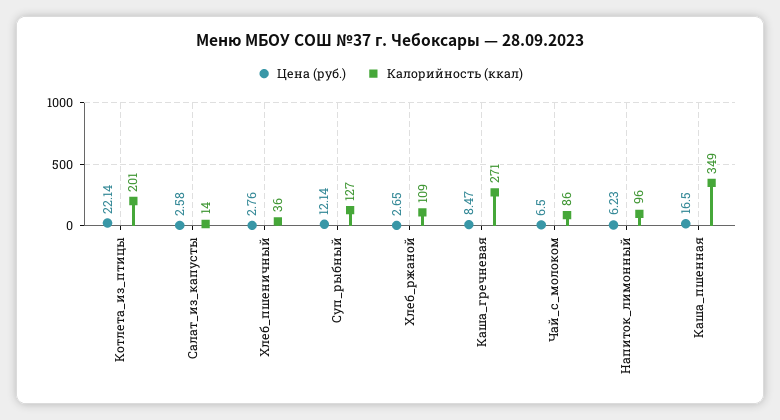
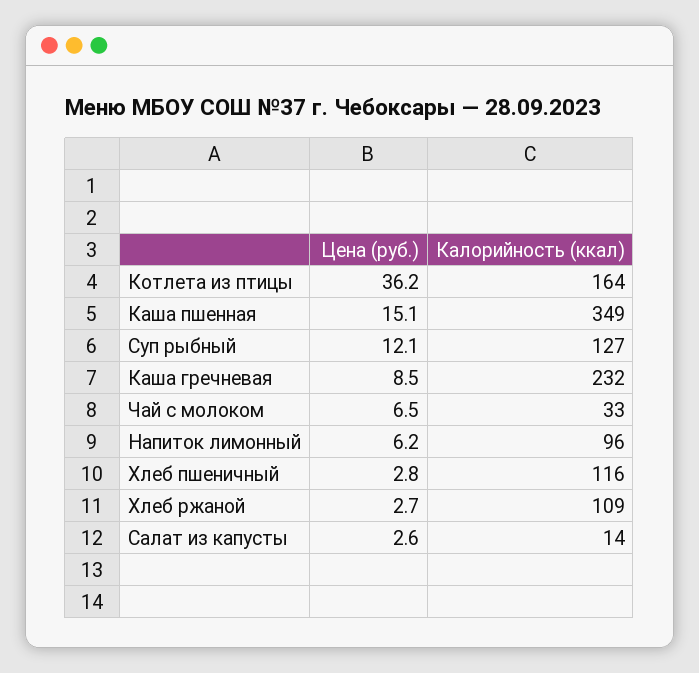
  {
    "Цена (руб.)": {
-     "Котлета_из_птицы": 22.14,
+     "Котлета_из_птицы": 36.2,
      "Салат_из_капусты": 2.58,
      "Хлеб_пшеничный": 2.76,
      "Суп_рыбный": 12.14,
      "Хлеб_ржаной": 2.65,
      "Каша_гречневая": 8.47,
      "Чай_с_молоком": 6.5,
      "Напиток_лимонный": 6.23,
-     "Каша_пшенная": 16.5
+     "Каша_пшенная": 15.1
    },
    "Калорийность (ккал)": {
-     "Котлета_из_птицы": 201,
+     "Котлета_из_птицы": 164,
      "Салат_из_капусты": 14,
-     "Хлеб_пшеничный": 36,
+     "Хлеб_пшеничный": 116,
      "Суп_рыбный": 127,
      "Хлеб_ржаной": 109,
-     "Каша_гречневая": 271,
+     "Каша_гречневая": 232,
-     "Чай_с_молоком": 86,
+     "Чай_с_молоком": 33,
      "Напиток_лимонный": 96,
      "Каша_пшенная": 349
    }
  }

